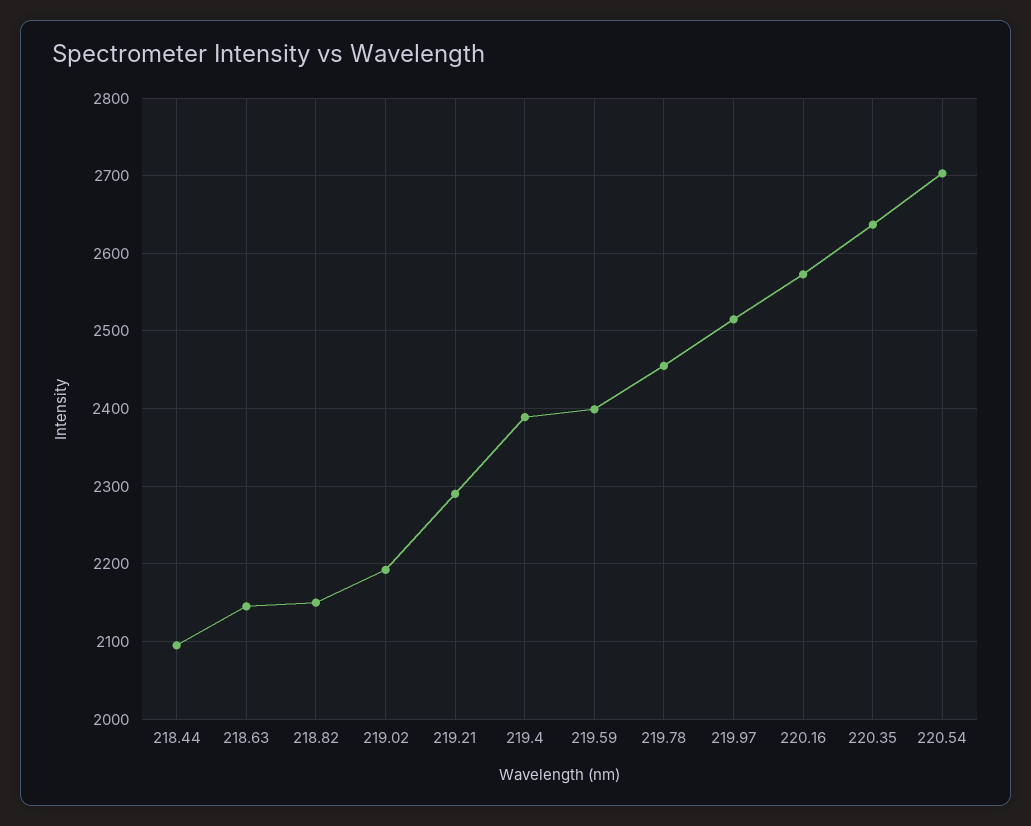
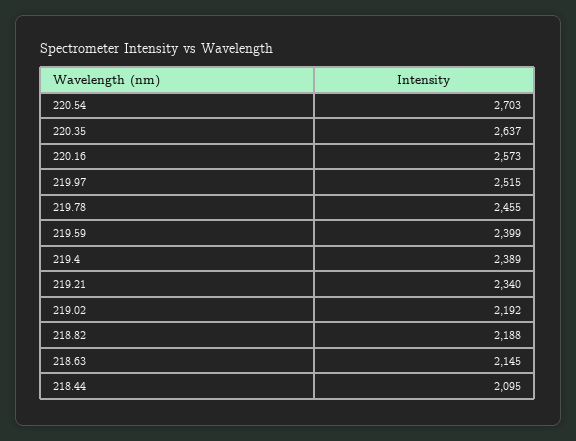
  {
    "218.44": 2095,
    "218.63": 2145,
-   "218.82": 2150,
+   "218.82": 2188,
    "219.02": 2192,
-   "219.21": 2290,
+   "219.21": 2340,
    "219.4": 2389,
    "219.59": 2399,
    "219.78": 2455,
    "219.97": 2515,
    "220.16": 2573,
    "220.35": 2637,
    "220.54": 2703
  }

